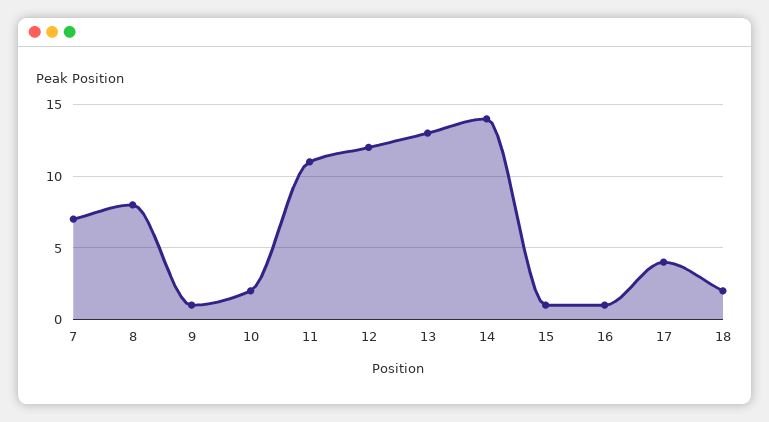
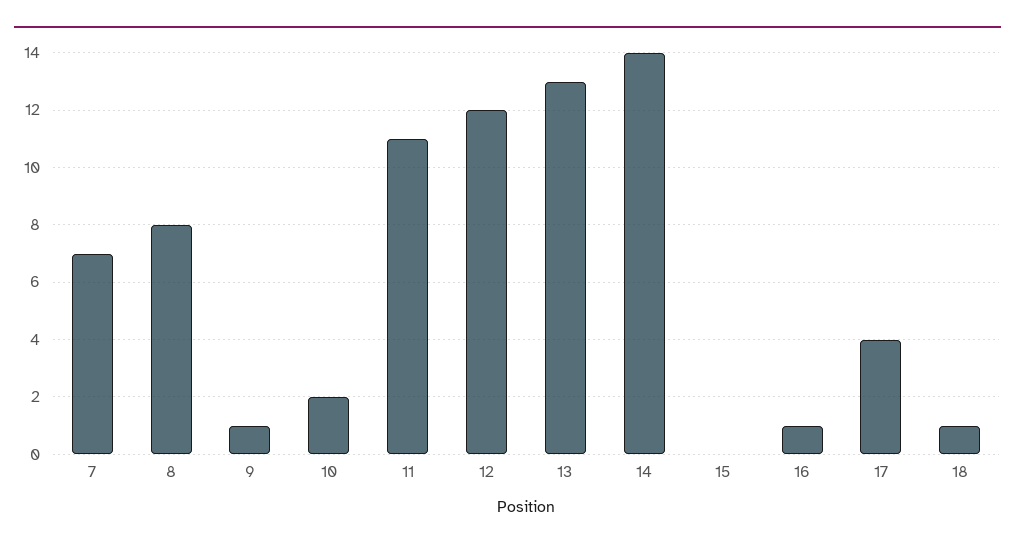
  {
    "7": 7,
    "8": 8,
    "9": 1,
    "10": 2,
    "11": 11,
    "12": 12,
    "13": 13,
    "14": 14,
-   "15": 1,
+   "15": 0,
    "16": 1,
    "17": 4,
-   "18": 2
+   "18": 1
  }

